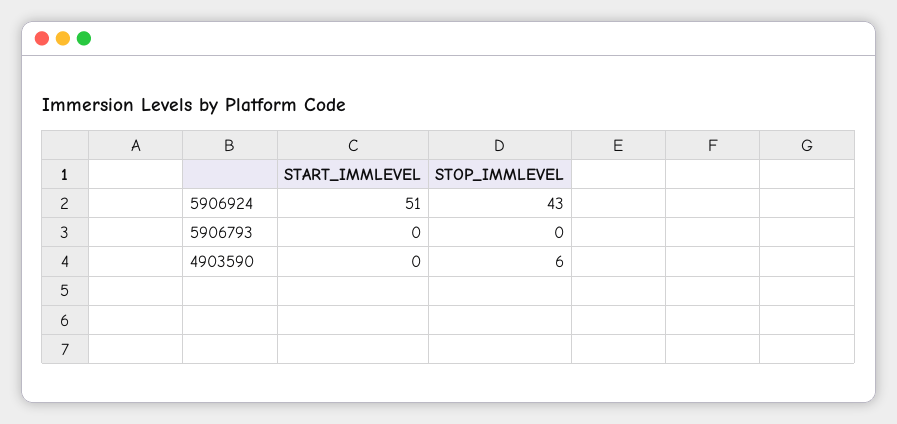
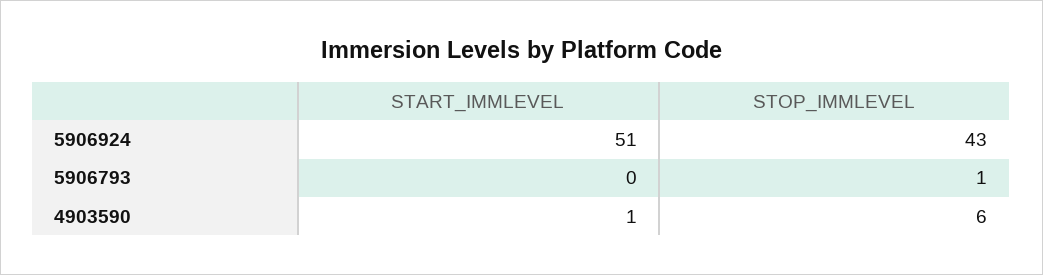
  {
    "START_IMMLEVEL": {
      "5906924": 51,
      "5906793": 0,
-     "4903590": 0
+     "4903590": 1
    },
    "STOP_IMMLEVEL": {
      "5906924": 43,
-     "5906793": 0,
+     "5906793": 1,
      "4903590": 6
    }
  }

